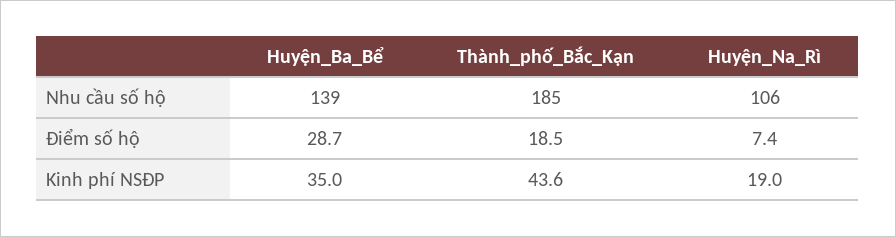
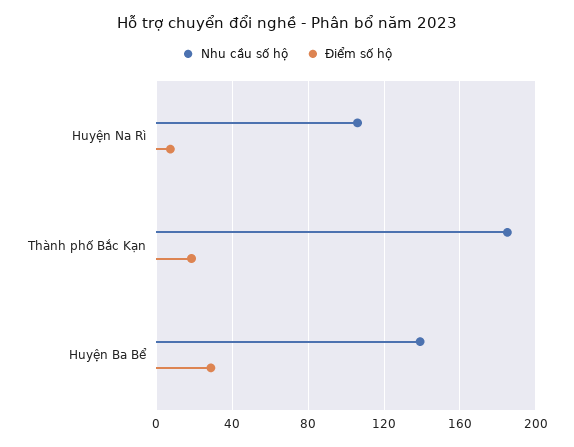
  {
    "Nhu cầu số hộ": {
      "Huyện_Ba_Bể": 139,
      "Thành_phố_Bắc_Kạn": 185,
      "Huyện_Na_Rì": 106
    },
    "Điểm số hộ": {
      "Huyện_Ba_Bể": 28.7,
      "Thành_phố_Bắc_Kạn": 18.5,
      "Huyện_Na_Rì": 7.4
-   },
+   }
-   "Kinh phí NSĐP": {
-     "Huyện_Ba_Bể": 35,
-     "Thành_phố_Bắc_Kạn": 43.6,
-     "Huyện_Na_Rì": 19
-   }
  }

